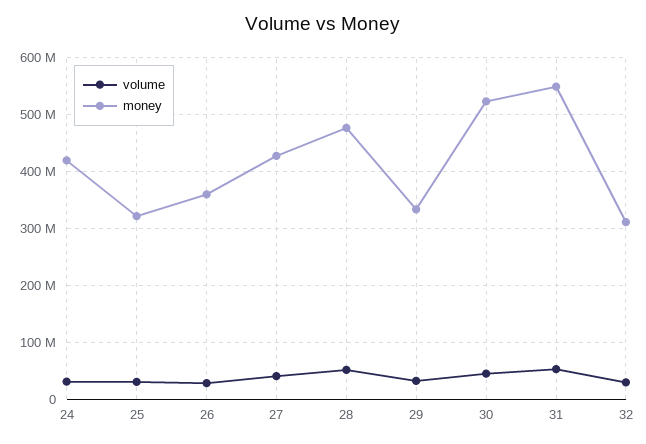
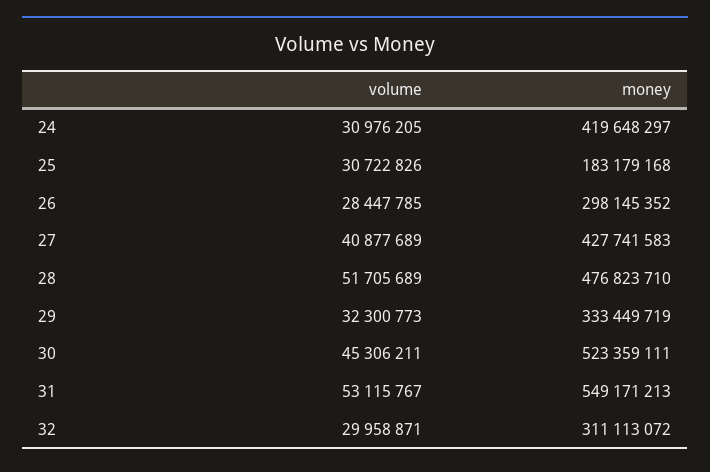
  {
    "volume": {
      "24": 30976205,
      "25": 30722826,
      "26": 28447785,
      "27": 40877689,
      "28": 51705689,
      "29": 32300773,
      "30": 45306211,
      "31": 53115767,
      "32": 29958871
    },
    "money": {
      "24": 419648297,
-     "25": 320000000,
+     "25": 183179168,
-     "26": 360000000,
+     "26": 298145352,
      "27": 427741583,
      "28": 476823710,
      "29": 333449719,
      "30": 523359111,
      "31": 549171213,
      "32": 311113072
    }
  }

